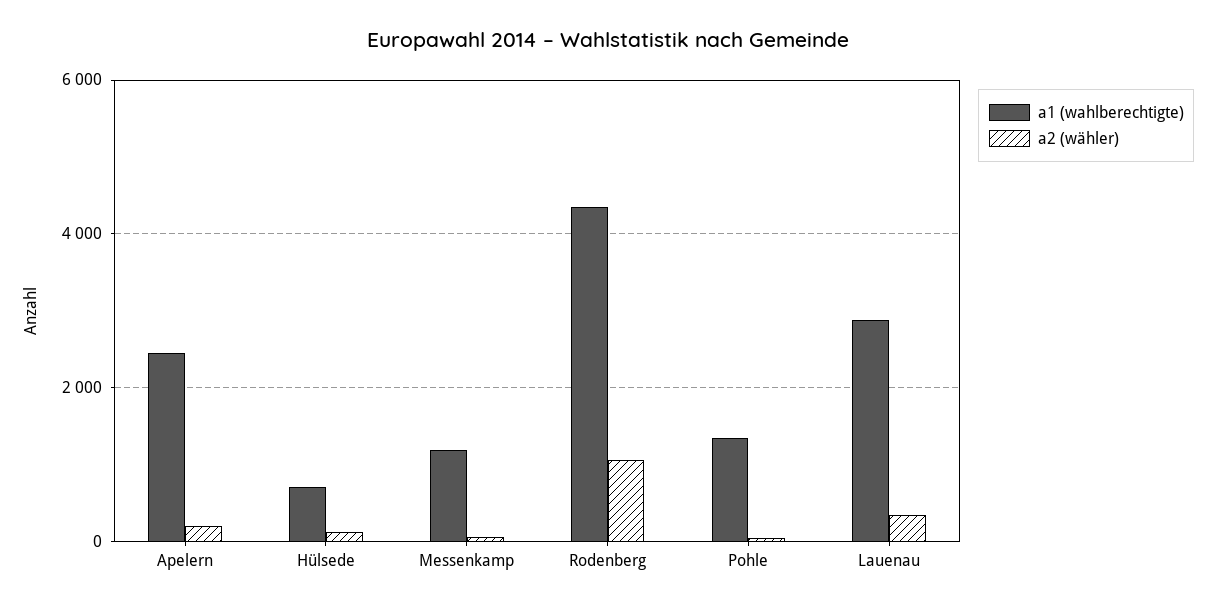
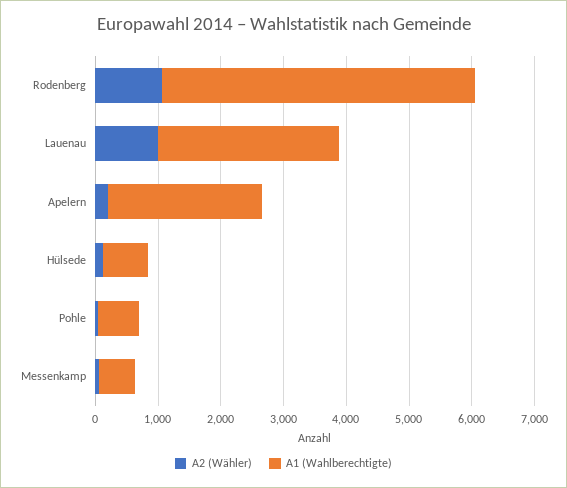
  {
    "a1 (wahlberechtigte)": {
      "Apelern": 2400,
      "Hülsede": 800,
-     "Messenkamp": 1200,
+     "Messenkamp": 600,
-     "Rodenberg": 4400,
+     "Rodenberg": 5000,
-     "Pohle": 1400,
+     "Pohle": 600,
      "Lauenau": 2800
    },
    "a2 (wähler)": {
      "Apelern": 200,
      "Hülsede": 200,
      "Messenkamp": 0,
      "Rodenberg": 1000,
      "Pohle": 0,
-     "Lauenau": 400
+     "Lauenau": 1000
    }
  }

